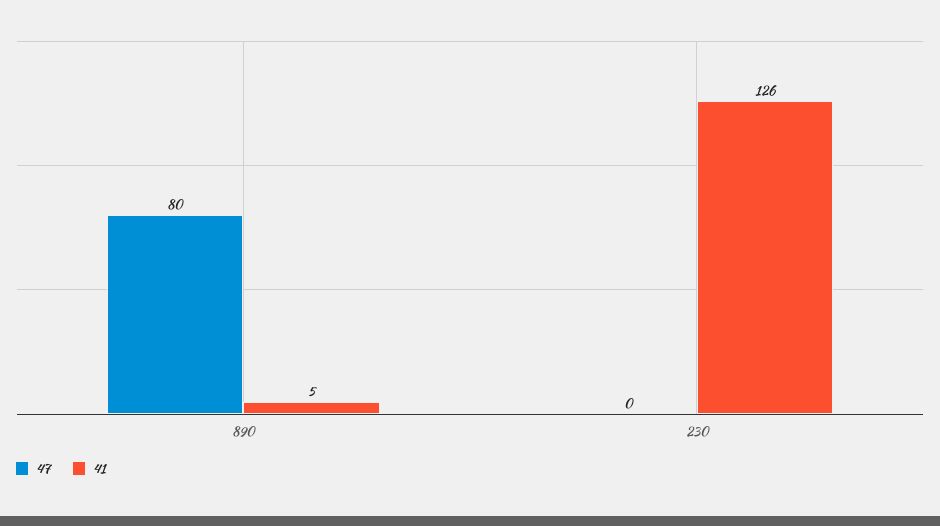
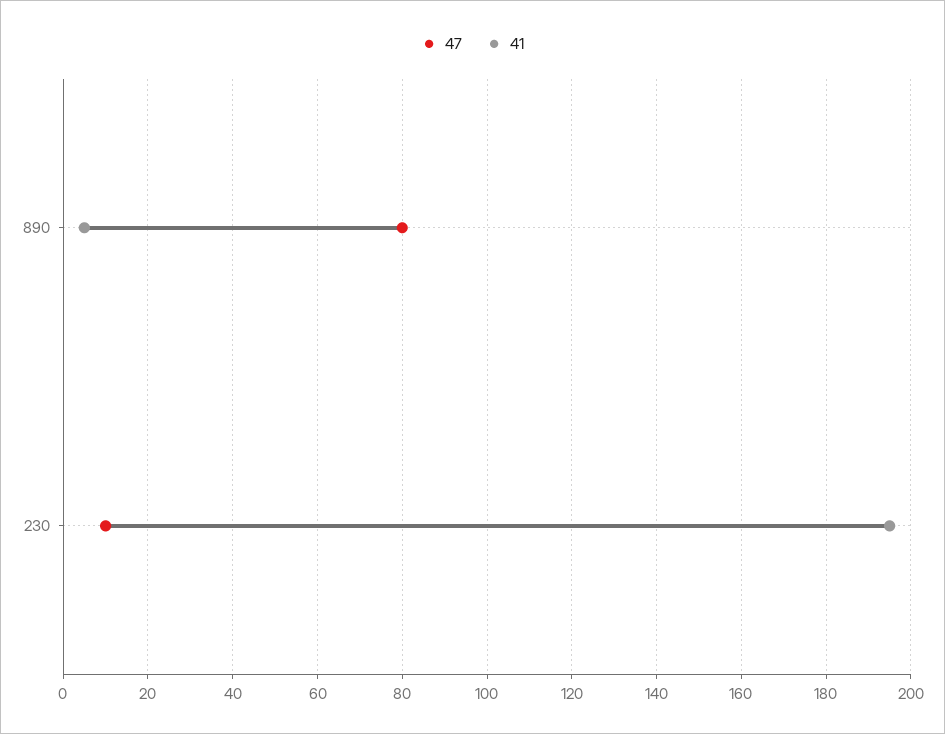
  {
    "47": {
      "890": 80,
-     "230": 0
+     "230": 10
    },
    "41": {
      "890": 5,
-     "230": 126
+     "230": 195
    }
  }

